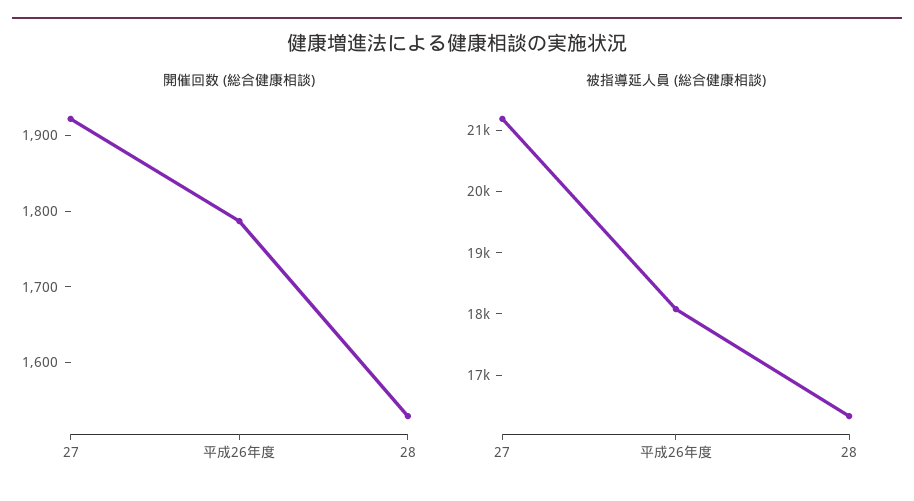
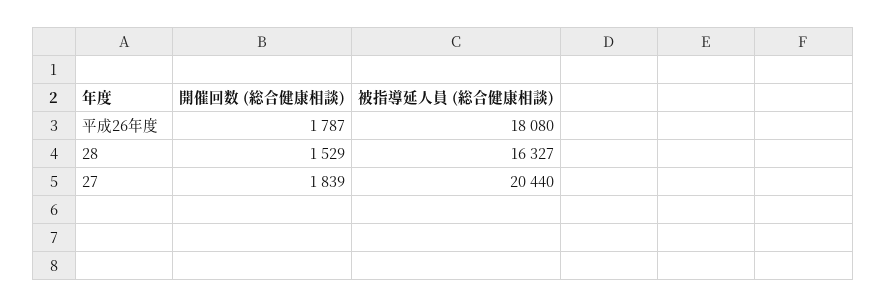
  {
    "開催回数 (総合健康相談)": {
-     "27": 1920,
+     "27": 1839,
      "平成26年度": 1787,
      "28": 1529
    },
    "被指導延人員 (総合健康相談)": {
-     "27": 21200,
+     "27": 20440,
      "平成26年度": 18080,
      "28": 16327
    }
  }

